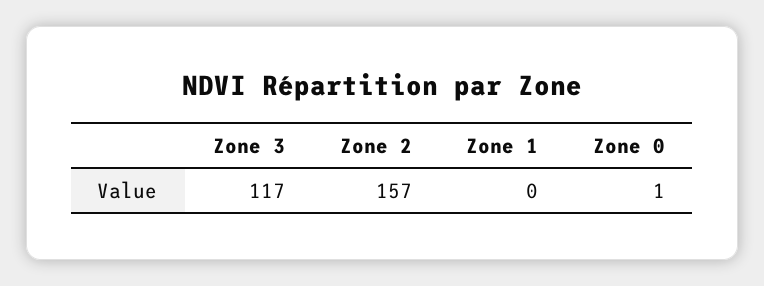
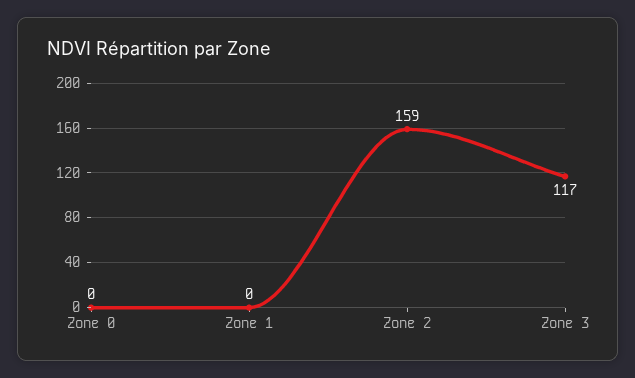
  {
    "Zone 3": 117,
-   "Zone 2": 157,
+   "Zone 2": 159,
    "Zone 1": 0,
-   "Zone 0": 1
+   "Zone 0": 0
  }

